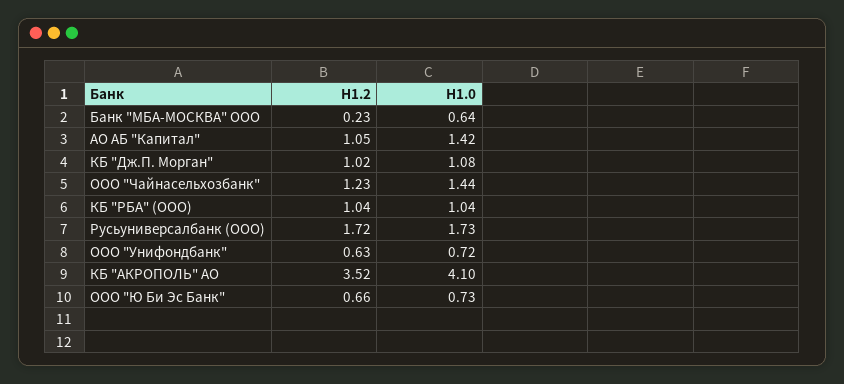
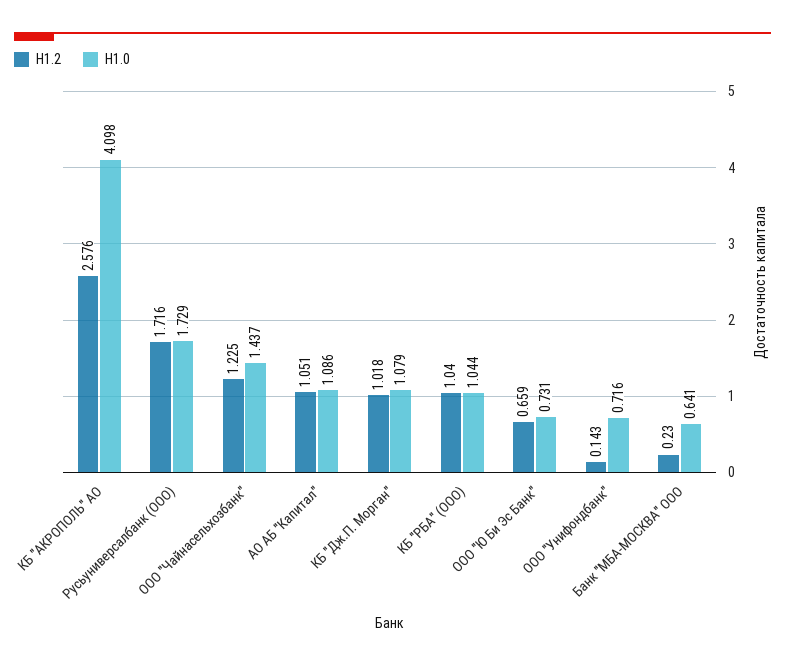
  {
    "Н1.2": {
      "Банк \"МБА-МОСКВА\" ООО": 0.23,
      "АО АБ \"Капитал\"": 1.051,
      "КБ \"Дж.П. Морган\"": 1.018,
      "ООО \"Чайнасельхозбанк\"": 1.225,
      "КБ \"РБА\" (ООО)": 1.04,
      "Русьуниверсалбанк (ООО)": 1.716,
-     "ООО \"Унифондбанк\"": 0.63,
+     "ООО \"Унифондбанк\"": 0.143,
-     "КБ \"АКРОПОЛЬ\" АО": 3.52,
+     "КБ \"АКРОПОЛЬ\" АО": 2.576,
      "ООО \"Ю Би Эс Банк\"": 0.659
    },
    "Н1.0": {
      "Банк \"МБА-МОСКВА\" ООО": 0.641,
-     "АО АБ \"Капитал\"": 1.42,
+     "АО АБ \"Капитал\"": 1.086,
      "КБ \"Дж.П. Морган\"": 1.079,
      "ООО \"Чайнасельхозбанк\"": 1.437,
      "КБ \"РБА\" (ООО)": 1.044,
      "Русьуниверсалбанк (ООО)": 1.729,
      "ООО \"Унифондбанк\"": 0.716,
      "КБ \"АКРОПОЛЬ\" АО": 4.098,
      "ООО \"Ю Би Эс Банк\"": 0.731
    }
  }

